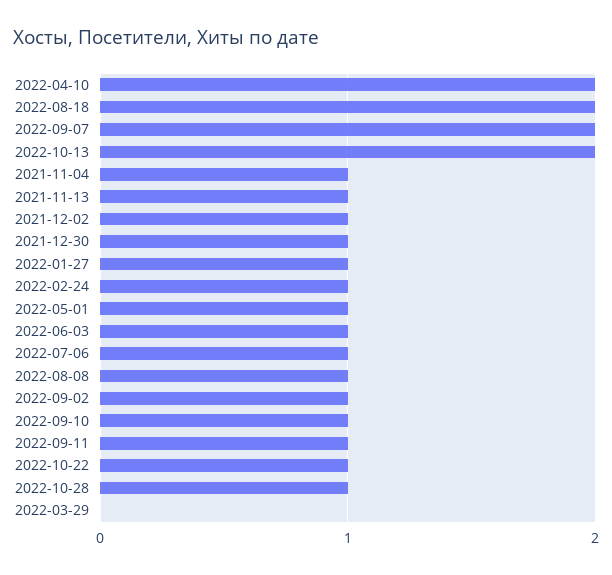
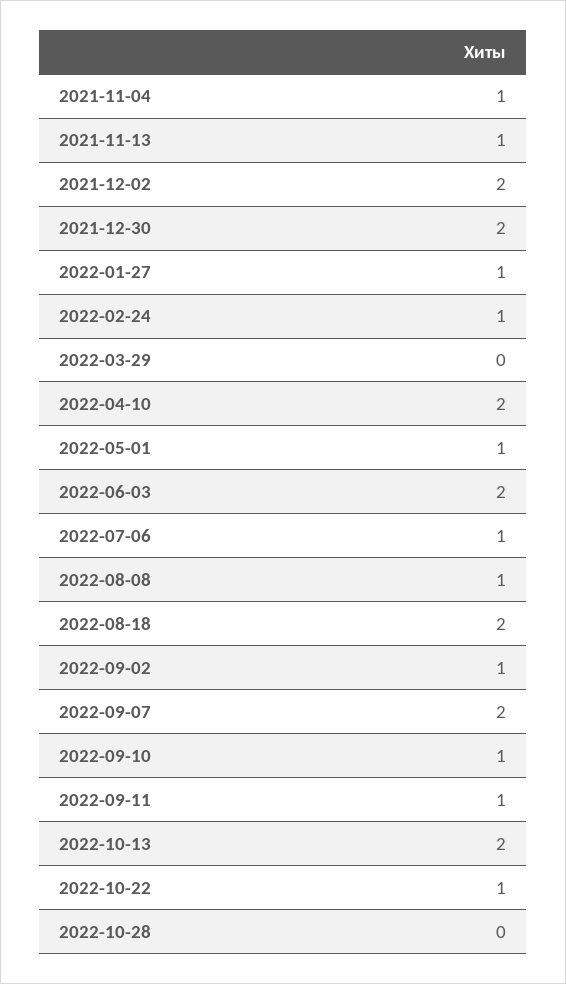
  {
    "2022-04-10": 2,
    "2022-08-18": 2,
    "2022-09-07": 2,
    "2022-10-13": 2,
    "2021-11-04": 1,
    "2021-11-13": 1,
-   "2021-12-02": 1,
+   "2021-12-02": 2,
-   "2021-12-30": 1,
+   "2021-12-30": 2,
    "2022-01-27": 1,
    "2022-02-24": 1,
    "2022-05-01": 1,
-   "2022-06-03": 1,
+   "2022-06-03": 2,
    "2022-07-06": 1,
    "2022-08-08": 1,
    "2022-09-02": 1,
    "2022-09-10": 1,
    "2022-09-11": 1,
    "2022-10-22": 1,
-   "2022-10-28": 1,
+   "2022-10-28": 0,
    "2022-03-29": 0
  }

